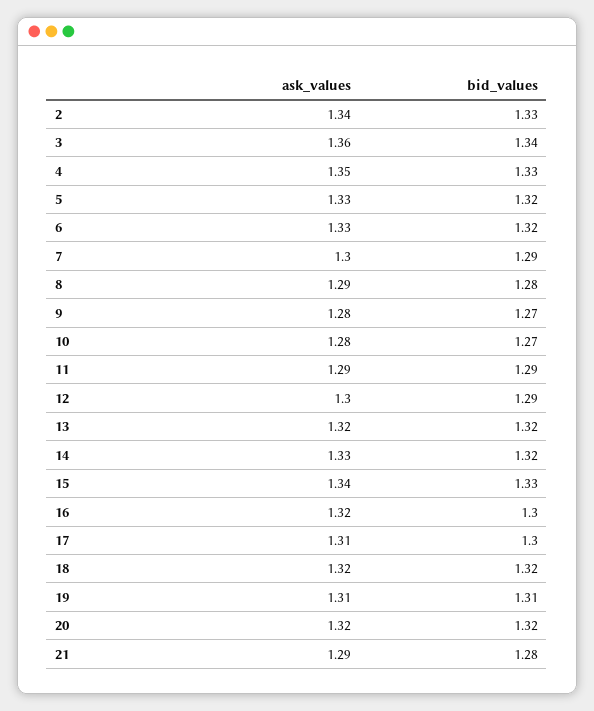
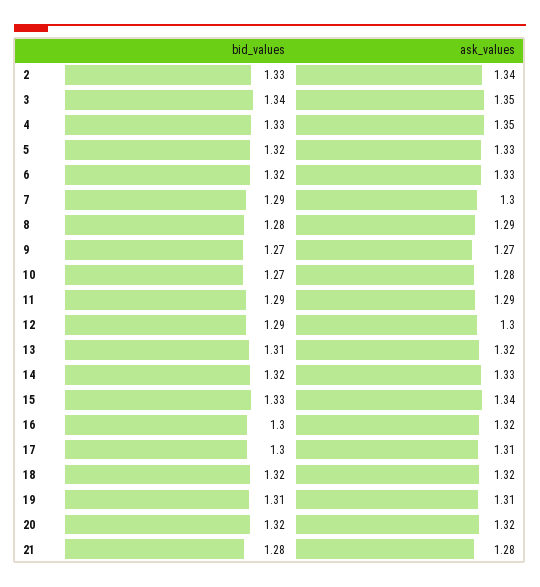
  {
    "ask_values": {
      "2": 1.34,
-     "3": 1.36,
+     "3": 1.35,
      "4": 1.35,
      "5": 1.33,
      "6": 1.33,
      "7": 1.3,
      "8": 1.29,
-     "9": 1.28,
+     "9": 1.27,
      "10": 1.28,
      "11": 1.29,
      "12": 1.3,
      "13": 1.32,
      "14": 1.33,
      "15": 1.34,
      "16": 1.32,
      "17": 1.31,
      "18": 1.32,
      "19": 1.31,
      "20": 1.32,
-     "21": 1.29
+     "21": 1.28
    },
    "bid_values": {
      "2": 1.33,
      "3": 1.34,
      "4": 1.33,
      "5": 1.32,
      "6": 1.32,
      "7": 1.29,
      "8": 1.28,
      "9": 1.27,
      "10": 1.27,
      "11": 1.29,
      "12": 1.29,
-     "13": 1.32,
+     "13": 1.31,
      "14": 1.32,
      "15": 1.33,
      "16": 1.3,
      "17": 1.3,
      "18": 1.32,
      "19": 1.31,
      "20": 1.32,
      "21": 1.28
    }
  }

